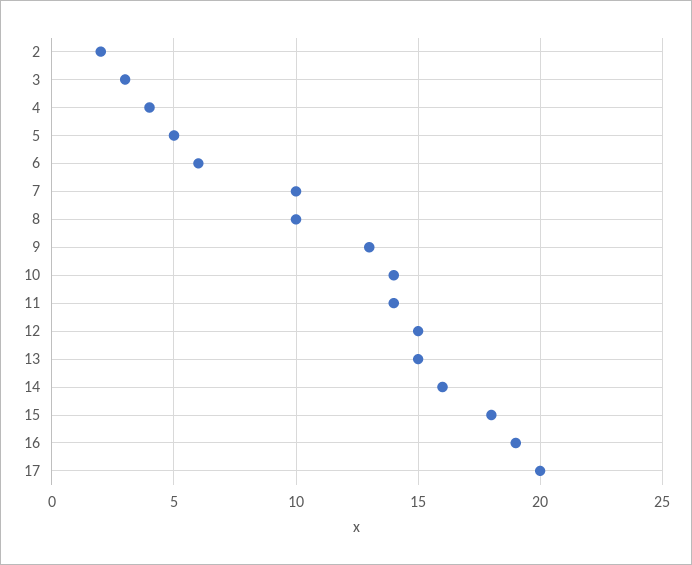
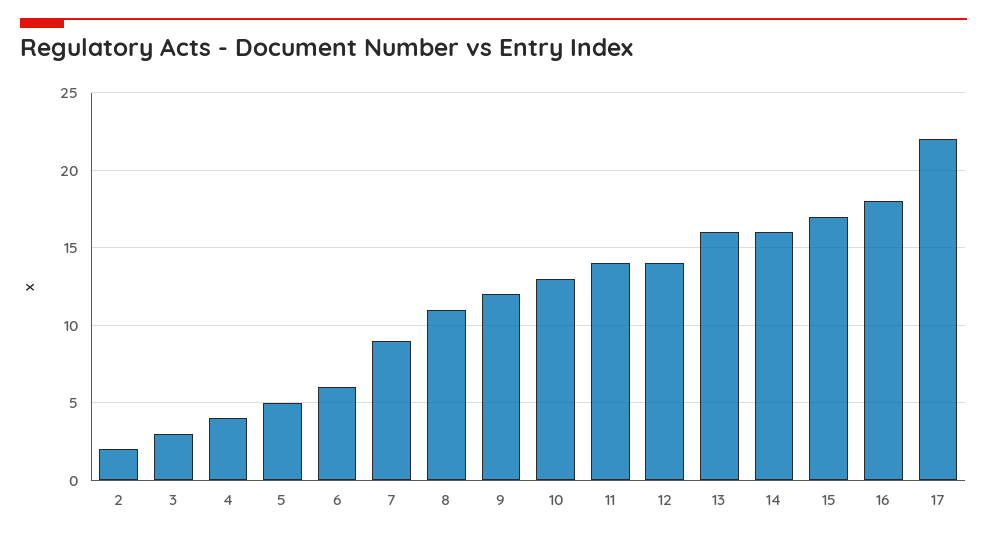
  {
    "2": 2,
    "3": 3,
    "4": 4,
    "5": 5,
    "6": 6,
-   "7": 10,
+   "7": 9,
-   "8": 10,
+   "8": 11,
-   "9": 13,
+   "9": 12,
-   "10": 14,
+   "10": 13,
    "11": 14,
-   "12": 15,
+   "12": 14,
-   "13": 15,
+   "13": 16,
    "14": 16,
-   "15": 18,
+   "15": 17,
-   "16": 19,
+   "16": 18,
-   "17": 20
+   "17": 22
  }

